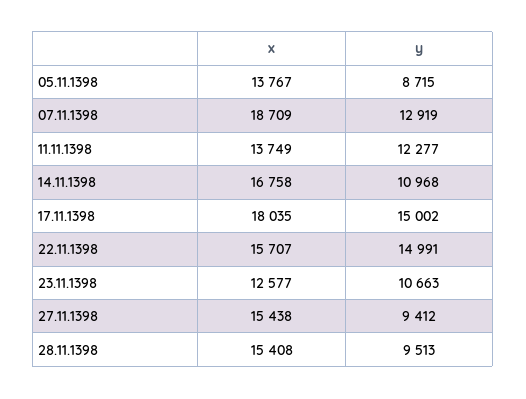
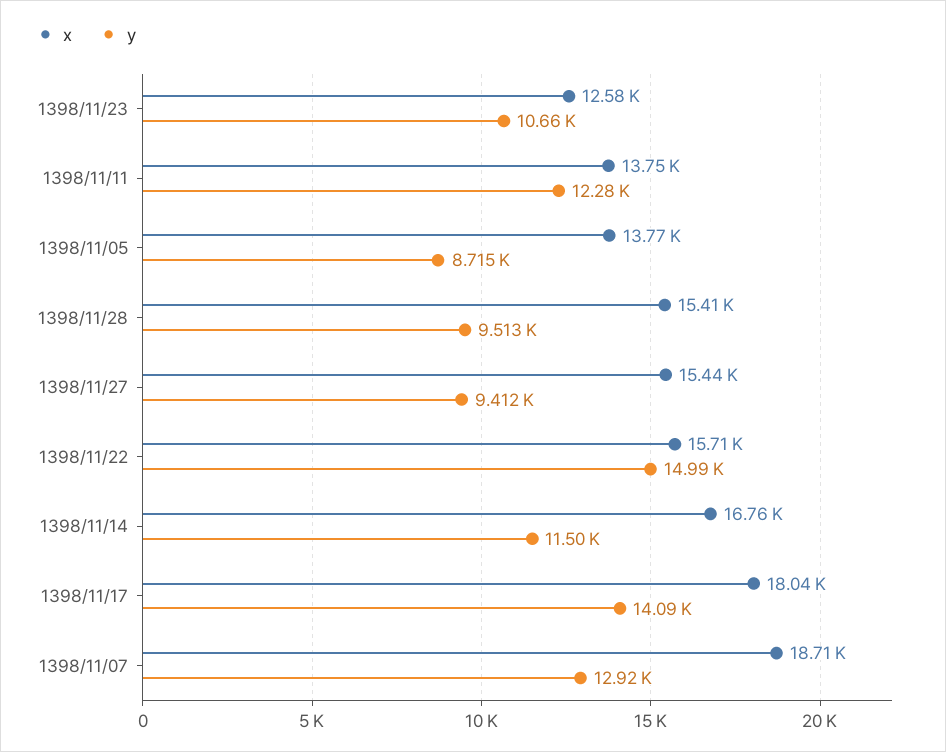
  {
    "x": {
      "05.11.1398": 13767,
      "07.11.1398": 18709,
      "11.11.1398": 13749,
      "14.11.1398": 16758,
      "17.11.1398": 18035,
      "22.11.1398": 15707,
      "23.11.1398": 12577,
      "27.11.1398": 15438,
      "28.11.1398": 15408
    },
    "y": {
      "05.11.1398": 8715,
      "07.11.1398": 12919,
      "11.11.1398": 12277,
-     "14.11.1398": 10968,
+     "14.11.1398": 11500,
-     "17.11.1398": 15002,
+     "17.11.1398": 14090,
      "22.11.1398": 14991,
      "23.11.1398": 10663,
      "27.11.1398": 9412,
      "28.11.1398": 9513
    }
  }

